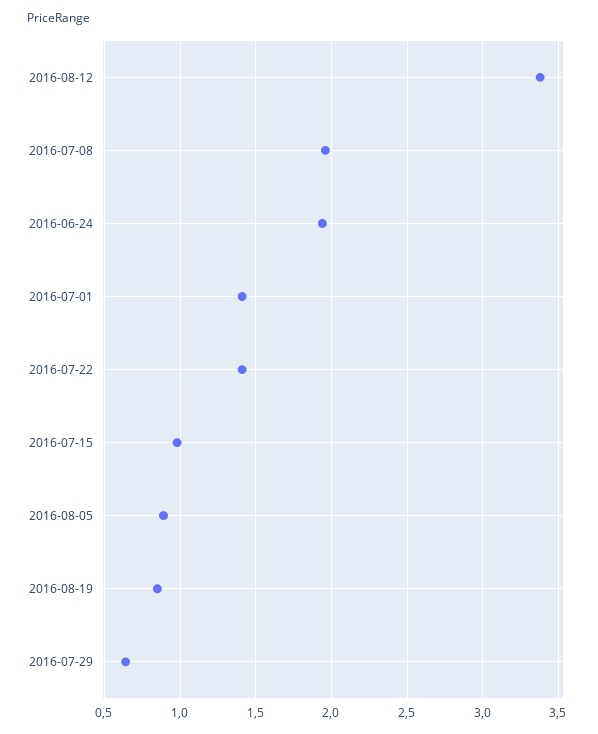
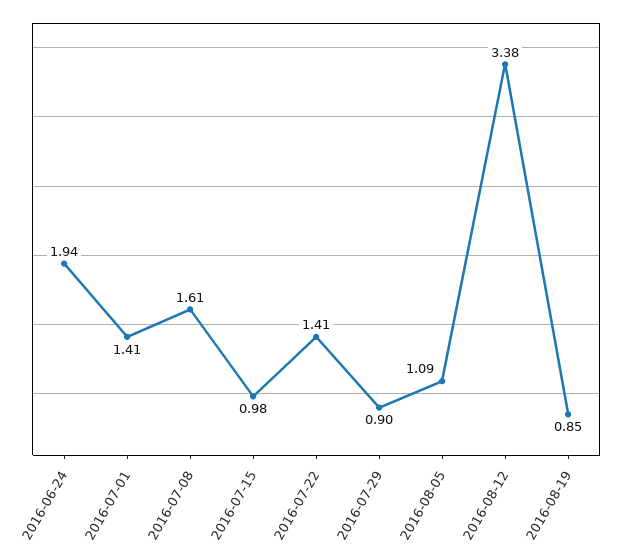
  {
    "2016-08-12": 3.38,
-   "2016-07-08": 1.95,
+   "2016-07-08": 1.61,
    "2016-06-24": 1.94,
    "2016-07-01": 1.41,
    "2016-07-22": 1.41,
    "2016-07-15": 0.98,
-   "2016-08-05": 0.9,
+   "2016-08-05": 1.09,
    "2016-08-19": 0.85,
-   "2016-07-29": 0.65
+   "2016-07-29": 0.9
  }

